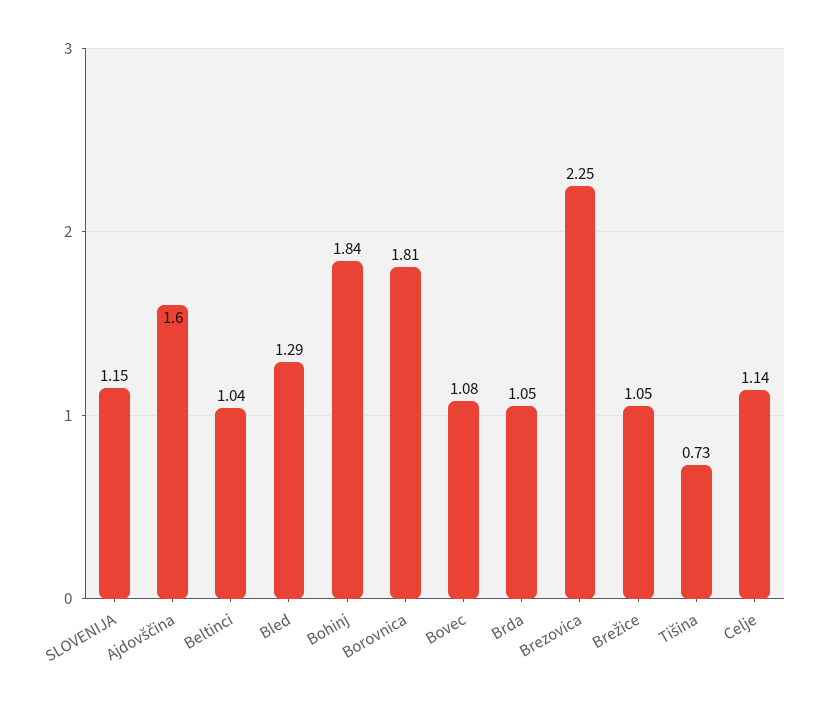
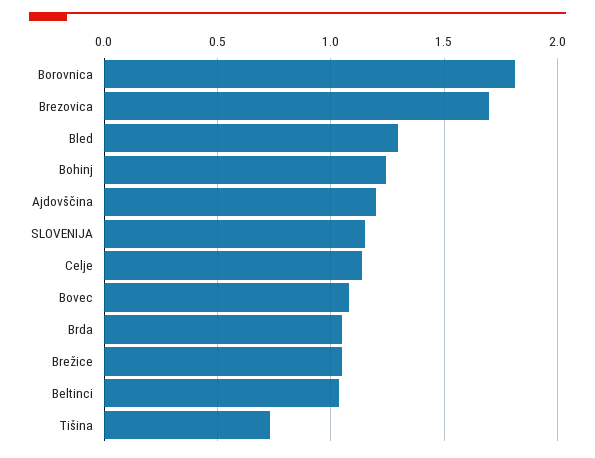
  {
    "SLOVENIJA": 1.15,
-   "Ajdovščina": 1.6,
+   "Ajdovščina": 1.2,
    "Beltinci": 1.04,
    "Bled": 1.29,
-   "Bohinj": 1.84,
+   "Bohinj": 1.25,
    "Borovnica": 1.81,
    "Bovec": 1.08,
    "Brda": 1.05,
-   "Brezovica": 2.25,
+   "Brezovica": 1.7,
    "Brežice": 1.05,
    "Tišina": 0.73,
    "Celje": 1.14
  }

